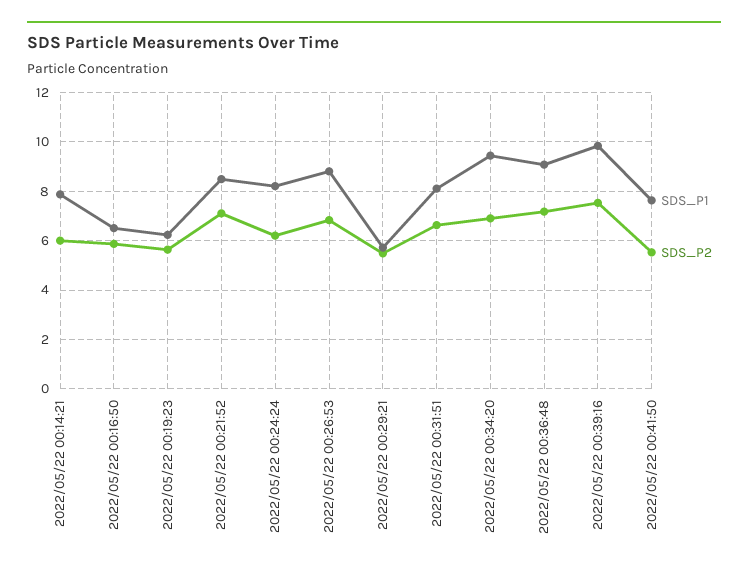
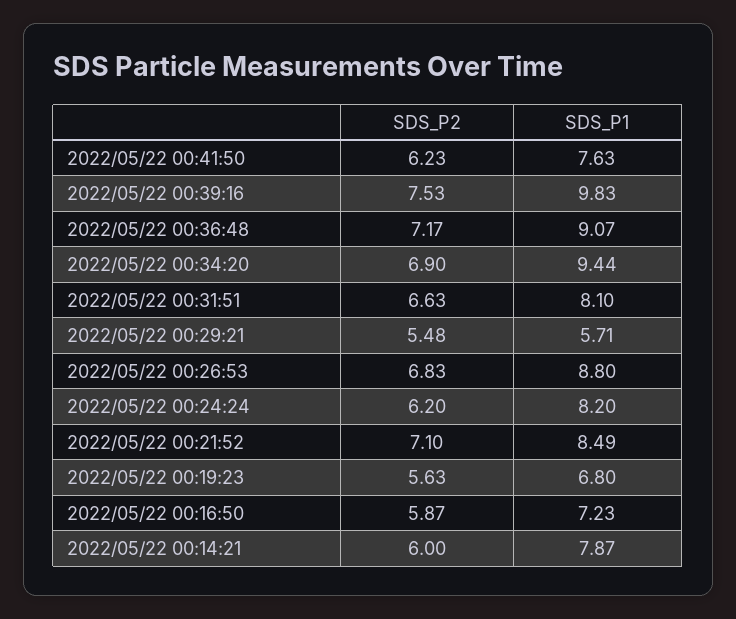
  {
    "SDS_P1": {
      "2022/05/22 00:14:21": 7.87,
-     "2022/05/22 00:16:50": 6.5,
+     "2022/05/22 00:16:50": 7.23,
-     "2022/05/22 00:19:23": 6.25,
+     "2022/05/22 00:19:23": 6.8,
      "2022/05/22 00:21:52": 8.49,
      "2022/05/22 00:24:24": 8.2,
      "2022/05/22 00:26:53": 8.8,
      "2022/05/22 00:29:21": 5.71,
      "2022/05/22 00:31:51": 8.1,
      "2022/05/22 00:34:20": 9.44,
      "2022/05/22 00:36:48": 9.07,
      "2022/05/22 00:39:16": 9.83,
      "2022/05/22 00:41:50": 7.63
    },
    "SDS_P2": {
      "2022/05/22 00:14:21": 6,
      "2022/05/22 00:16:50": 5.87,
      "2022/05/22 00:19:23": 5.63,
      "2022/05/22 00:21:52": 7.1,
      "2022/05/22 00:24:24": 6.2,
      "2022/05/22 00:26:53": 6.83,
      "2022/05/22 00:29:21": 5.48,
      "2022/05/22 00:31:51": 6.63,
      "2022/05/22 00:34:20": 6.9,
      "2022/05/22 00:36:48": 7.17,
      "2022/05/22 00:39:16": 7.53,
-     "2022/05/22 00:41:50": 5.5
+     "2022/05/22 00:41:50": 6.23
    }
  }

